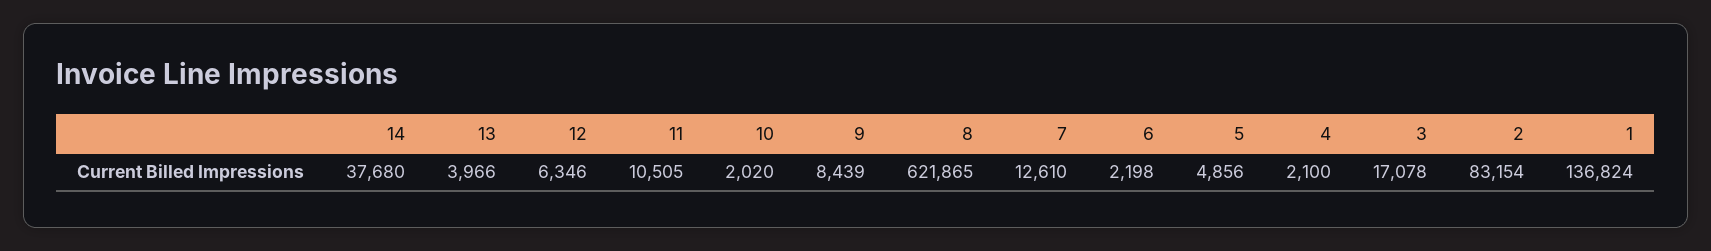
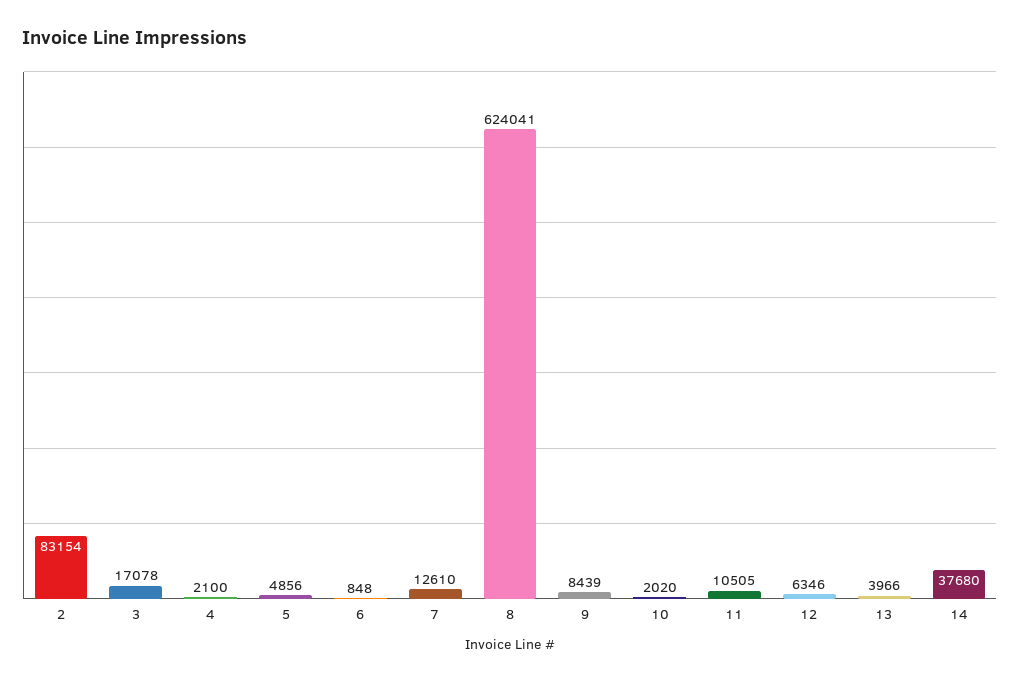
  {
    "14": 37680,
    "13": 3966,
    "12": 6346,
    "11": 10505,
    "10": 2020,
    "9": 8439,
-   "8": 621865,
+   "8": 624041,
    "7": 12610,
-   "6": 2198,
+   "6": 848,
    "5": 4856,
    "4": 2100,
    "3": 17078,
-   "2": 83154,
+   "2": 83154
-   "1": 136824
  }

